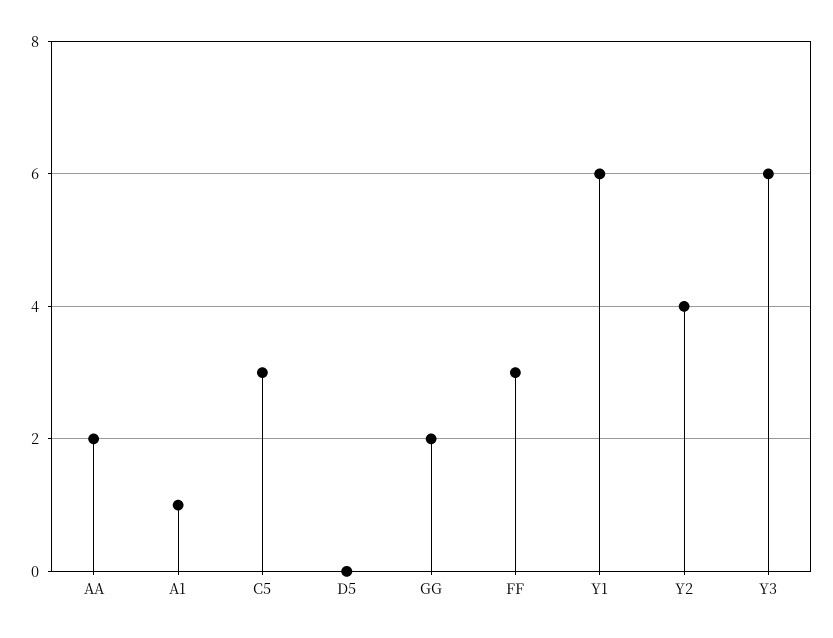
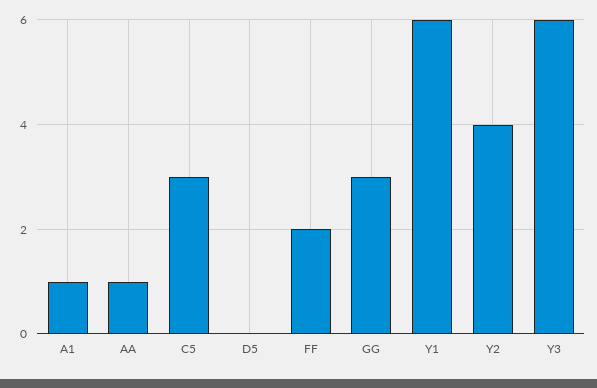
  {
-   "AA": 2,
+   "AA": 1,
    "A1": 1,
    "C5": 3,
    "D5": 0,
-   "GG": 2,
+   "GG": 3,
-   "FF": 3,
+   "FF": 2,
    "Y1": 6,
    "Y2": 4,
    "Y3": 6
  }

